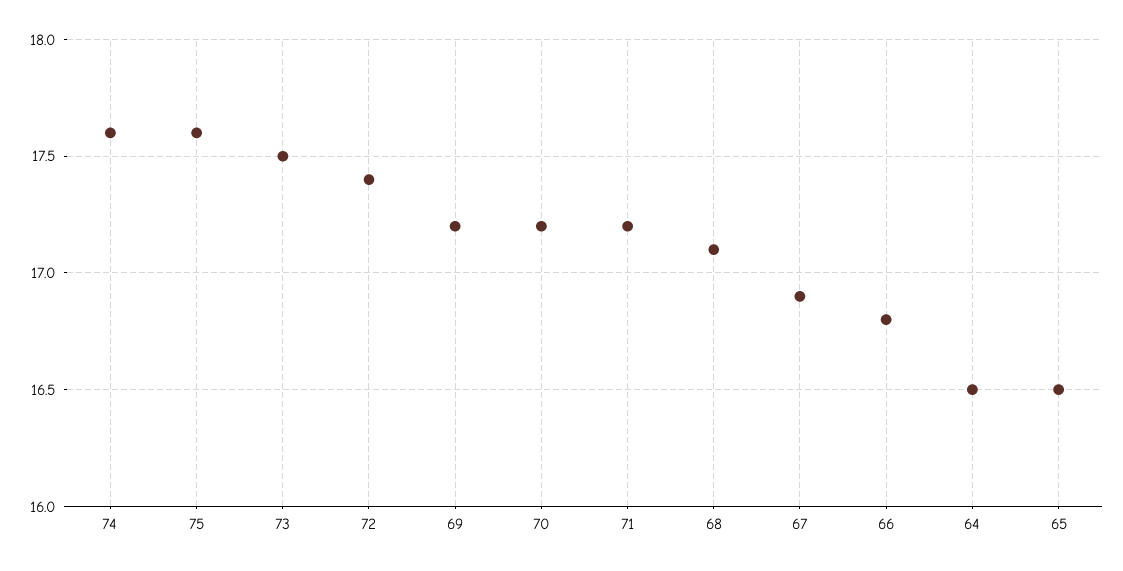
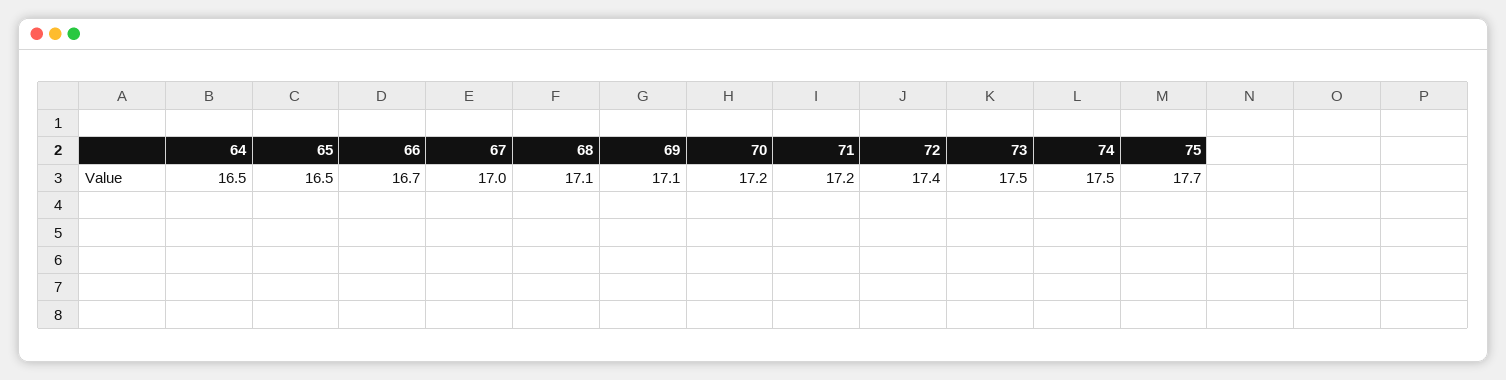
  {
-   "74": 17.6,
+   "74": 17.5,
-   "75": 17.6,
+   "75": 17.7,
    "73": 17.5,
    "72": 17.4,
-   "69": 17.2,
+   "69": 17.1,
    "70": 17.2,
    "71": 17.2,
    "68": 17.1,
-   "67": 16.9,
+   "67": 17,
-   "66": 16.8,
+   "66": 16.7,
    "64": 16.5,
    "65": 16.5
  }

